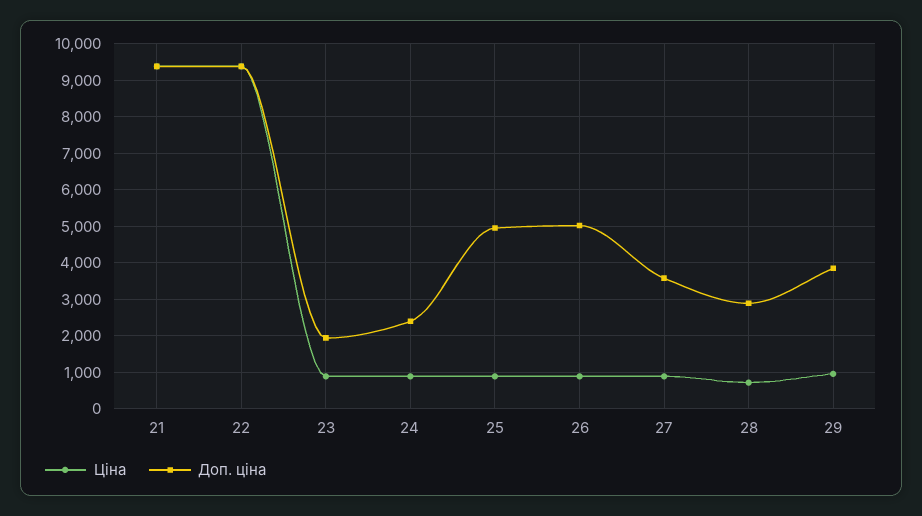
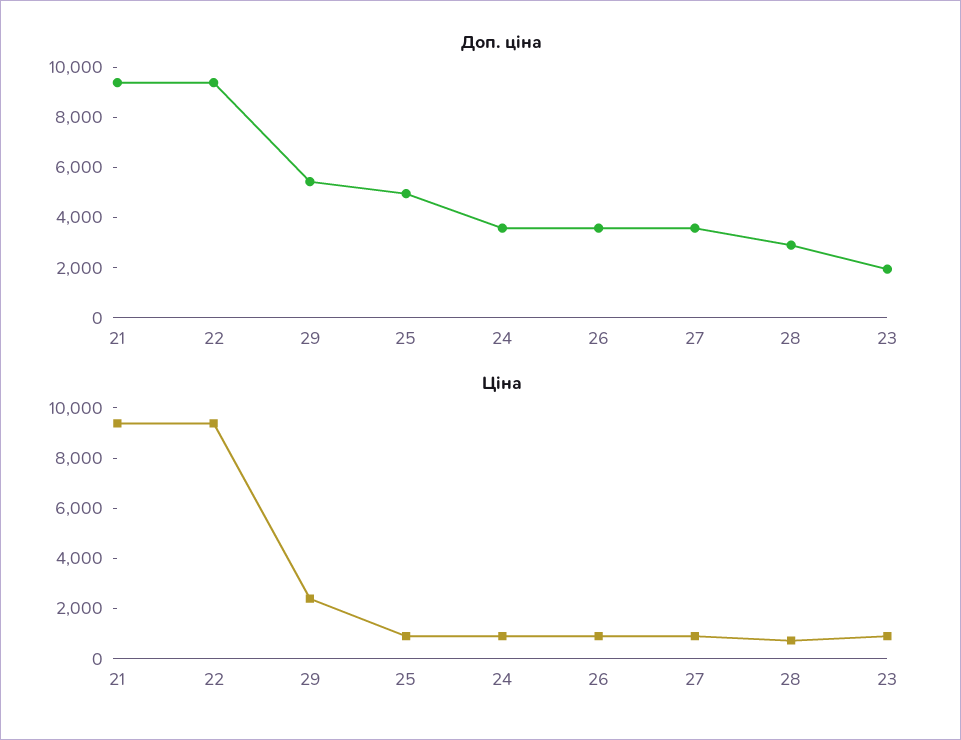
  {
    "Ціна": {
      "21": 9400,
      "22": 9400,
      "23": 800,
      "24": 800,
      "25": 800,
      "26": 800,
      "27": 800,
      "28": 800,
-     "29": 1000
+     "29": 2500
    },
    "Доп. ціна": {
      "21": 9400,
      "22": 9400,
      "23": 2000,
-     "24": 2400,
+     "24": 3500,
      "25": 5000,
-     "26": 5000,
+     "26": 3500,
      "27": 3600,
      "28": 2800,
-     "29": 3800
+     "29": 5500
    }
  }

